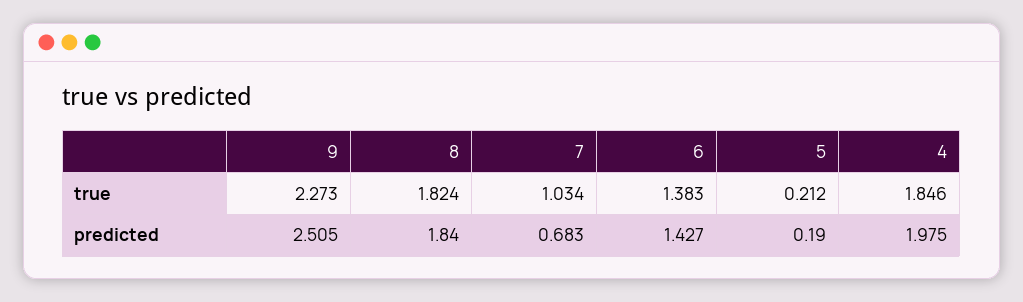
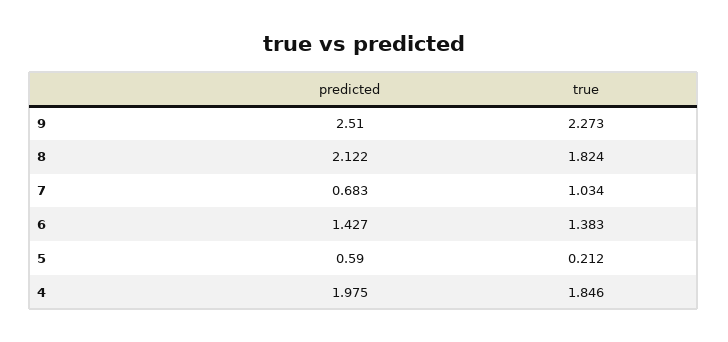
  {
    "9": {
      "true": 2.273,
-     "predicted": 2.505
+     "predicted": 2.51
    },
    "8": {
      "true": 1.824,
-     "predicted": 1.84
+     "predicted": 2.122
    },
    "7": {
      "true": 1.034,
      "predicted": 0.683
    },
    "6": {
      "true": 1.383,
      "predicted": 1.427
    },
    "5": {
      "true": 0.212,
-     "predicted": 0.19
+     "predicted": 0.59
    },
    "4": {
      "true": 1.846,
      "predicted": 1.975
    }
  }

